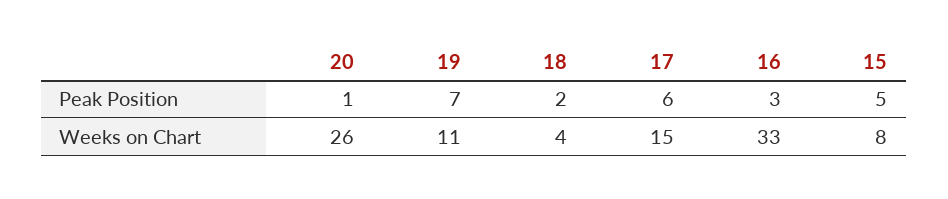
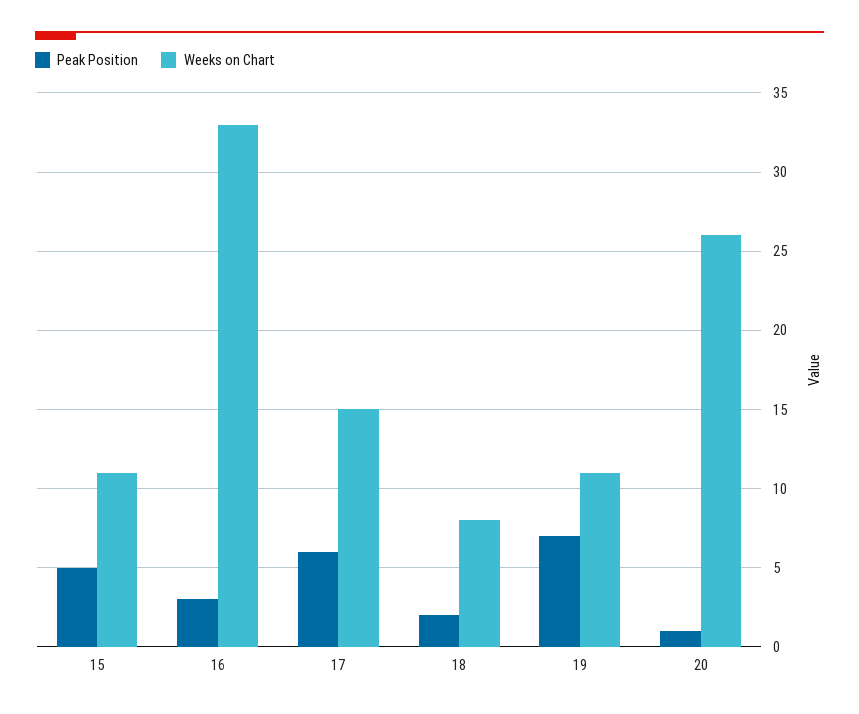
  {
    "Peak Position": {
      "20": 1,
      "19": 7,
      "18": 2,
      "17": 6,
      "16": 3,
      "15": 5
    },
    "Weeks on Chart": {
      "20": 26,
      "19": 11,
-     "18": 4,
+     "18": 8,
      "17": 15,
      "16": 33,
-     "15": 8
+     "15": 11
    }
  }

